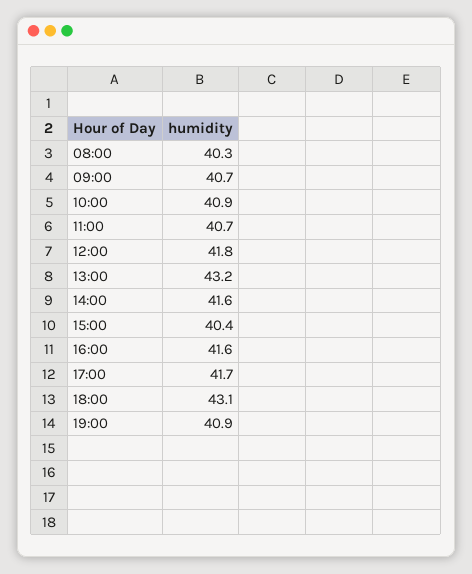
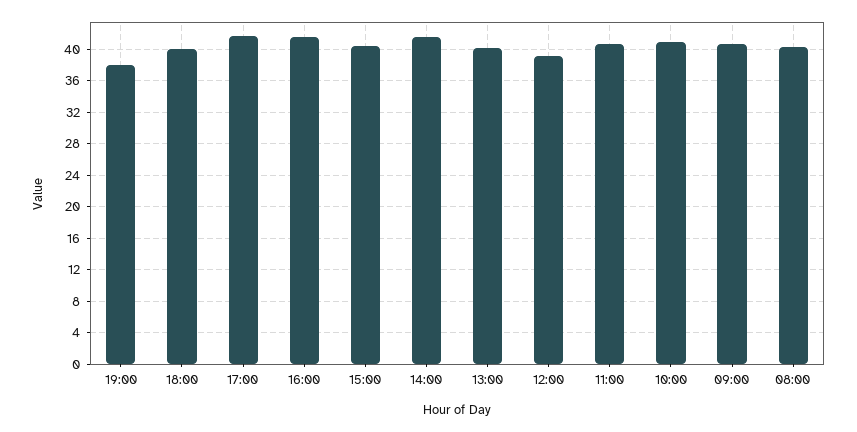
  {
    "08:00": 40.3,
    "09:00": 40.7,
    "10:00": 40.9,
    "11:00": 40.7,
-   "12:00": 41.8,
+   "12:00": 39,
-   "13:00": 43.2,
+   "13:00": 40,
    "14:00": 41.6,
    "15:00": 40.4,
    "16:00": 41.6,
    "17:00": 41.7,
-   "18:00": 43.1,
+   "18:00": 40,
-   "19:00": 40.9
+   "19:00": 38
  }

